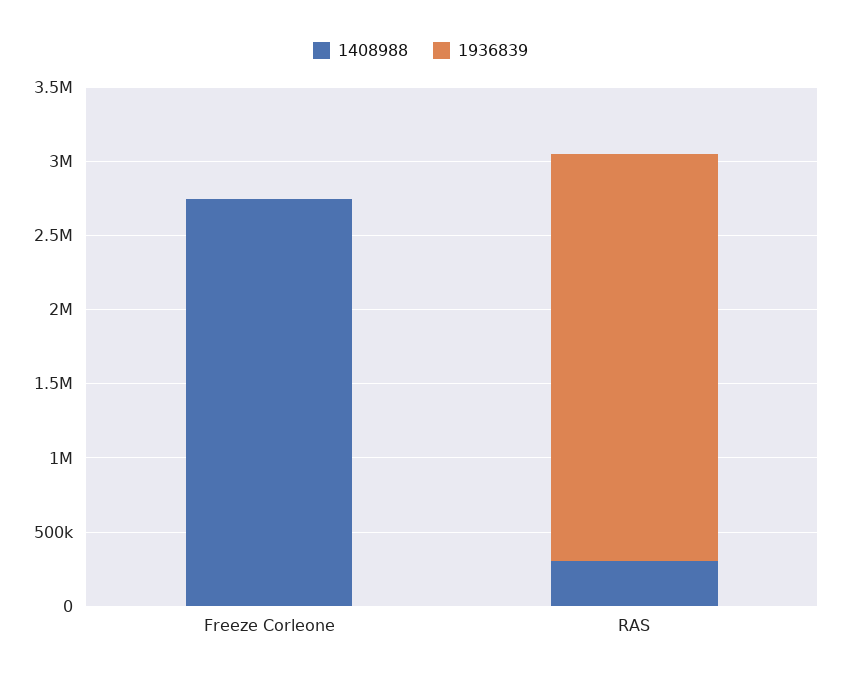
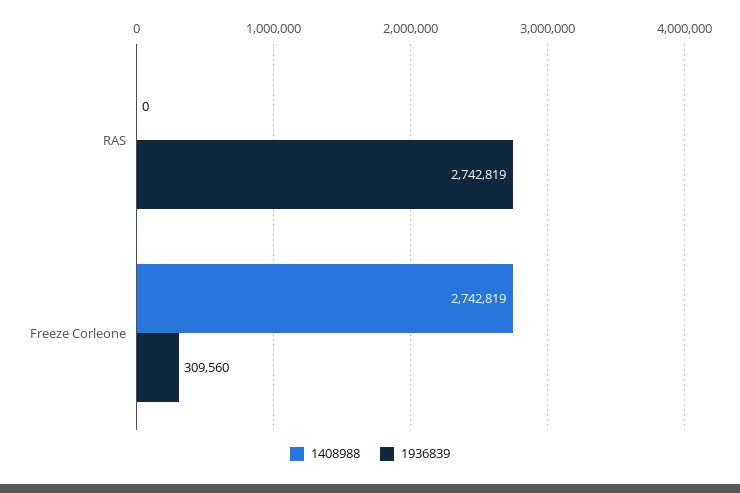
  {
    "1408988": {
      "Freeze Corleone": 2742819,
-     "RAS": 300000
+     "RAS": 0
    },
    "1936839": {
-     "Freeze Corleone": 0,
+     "Freeze Corleone": 309560,
      "RAS": 2742819
    }
  }

